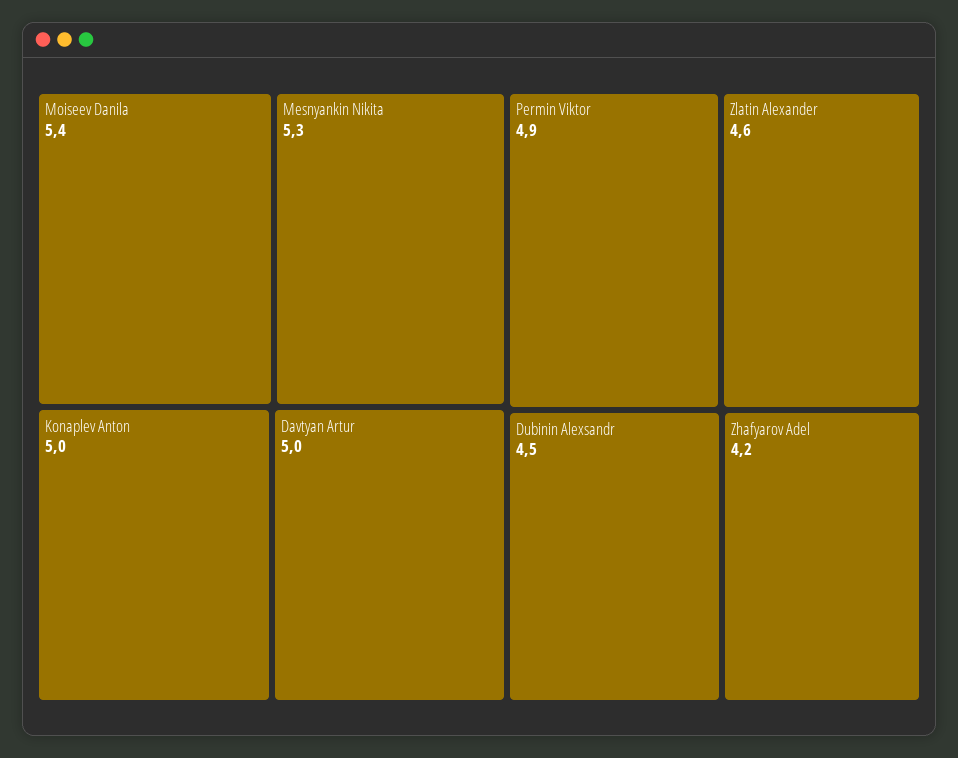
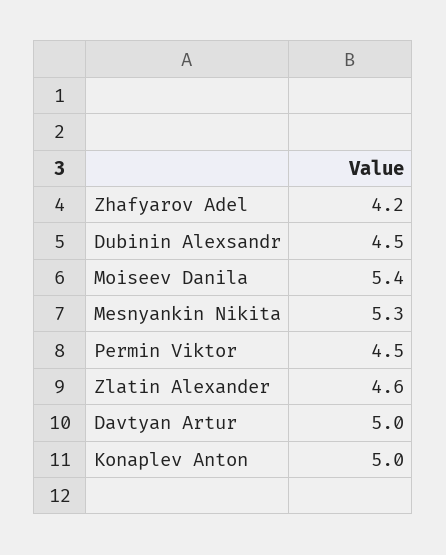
  {
    "Moiseev Danila": 5.4,
    "Mesnyankin Nikita": 5.3,
    "Konaplev Anton": 5,
    "Davtyan Artur": 5,
-   "Permin Viktor": 4.9,
+   "Permin Viktor": 4.5,
    "Zlatin Alexander": 4.6,
    "Dubinin Alexsandr": 4.5,
    "Zhafyarov Adel": 4.2
  }

